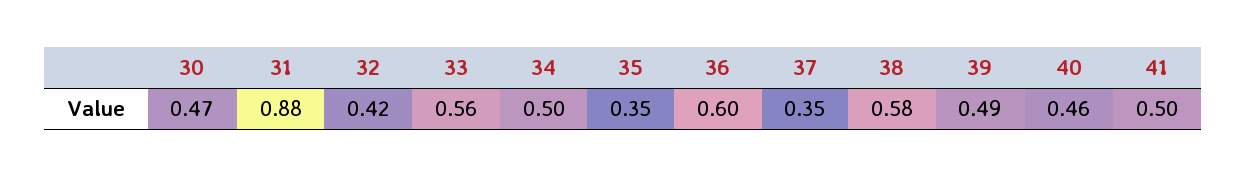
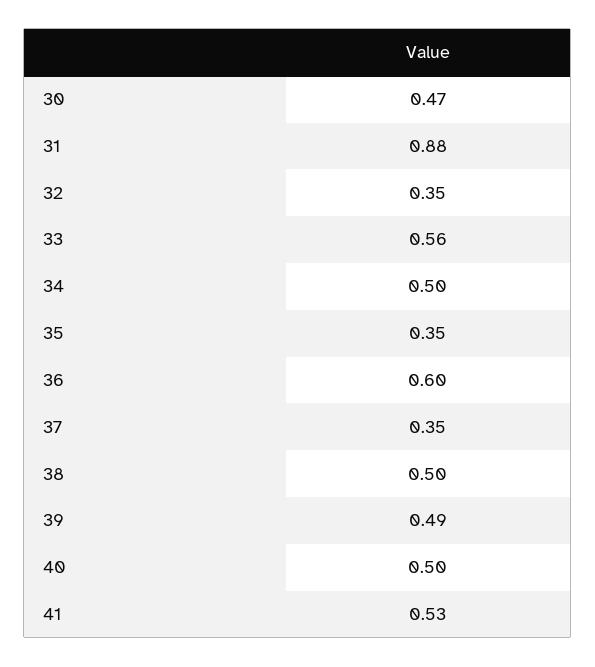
  {
    "30": 0.47,
    "31": 0.88,
-   "32": 0.42,
+   "32": 0.35,
    "33": 0.56,
    "34": 0.5,
    "35": 0.35,
    "36": 0.6,
    "37": 0.35,
-   "38": 0.58,
+   "38": 0.5,
    "39": 0.49,
-   "40": 0.46,
+   "40": 0.5,
-   "41": 0.5
+   "41": 0.53
  }

